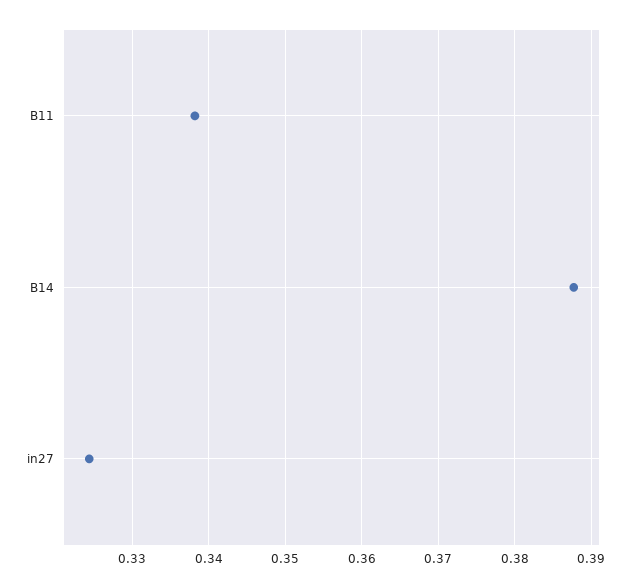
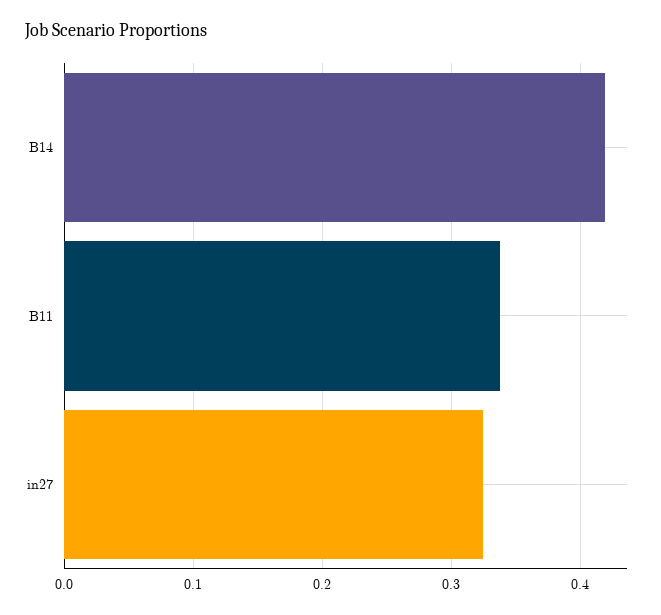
  {
    "B11": 0.338,
-   "B14": 0.388,
+   "B14": 0.42,
    "in27": 0.324
  }

